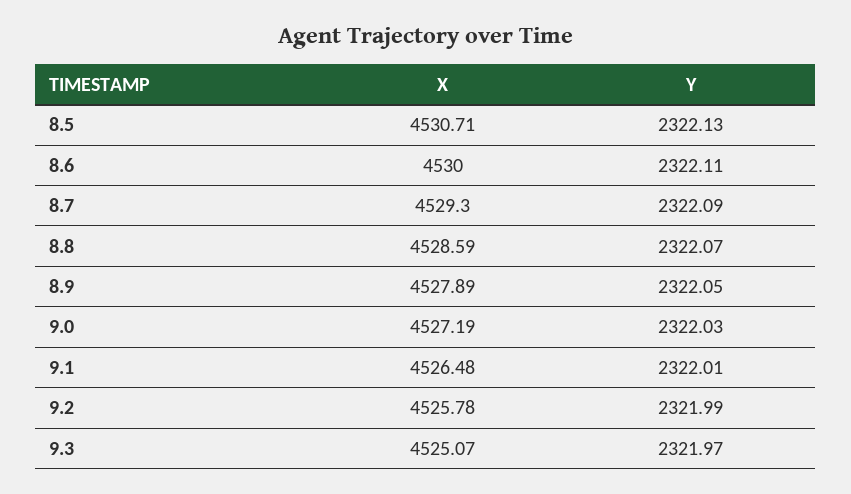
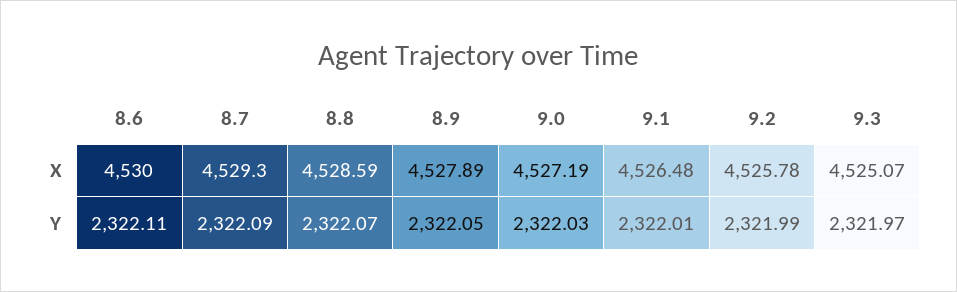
  {
    "X": {
-     "8.5": 4530.71,
      "8.6": 4530,
      "8.7": 4529.3,
      "8.8": 4528.59,
      "8.9": 4527.89,
      "9.0": 4527.19,
      "9.1": 4526.48,
      "9.2": 4525.78,
      "9.3": 4525.07
    },
    "Y": {
-     "8.5": 2322.13,
      "8.6": 2322.11,
      "8.7": 2322.09,
      "8.8": 2322.07,
      "8.9": 2322.05,
      "9.0": 2322.03,
      "9.1": 2322.01,
      "9.2": 2321.99,
      "9.3": 2321.97
    }
  }

